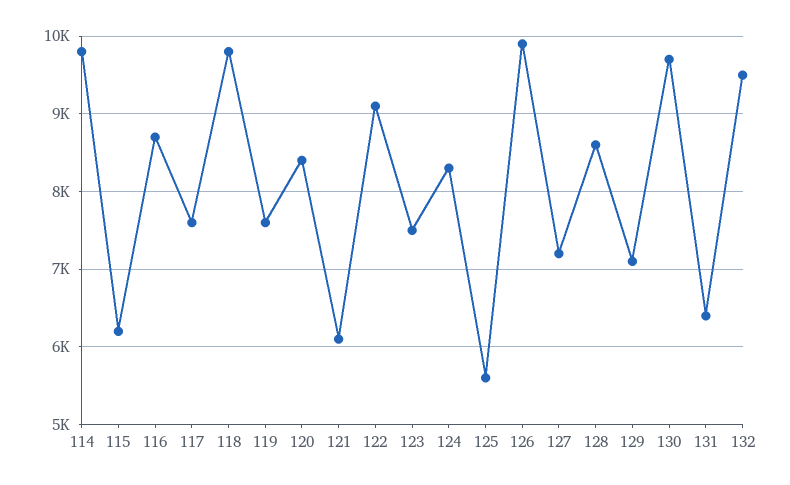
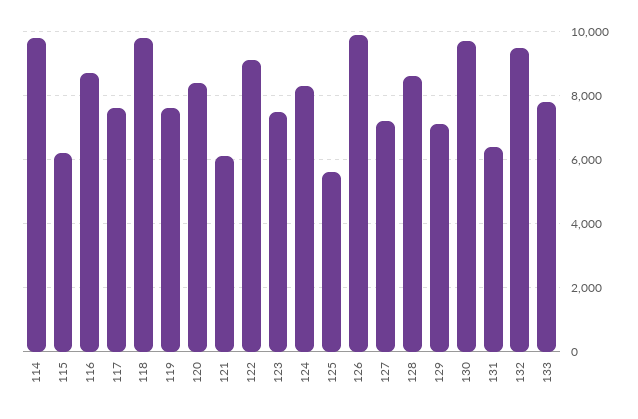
  {
    "114": 9800,
    "115": 6200,
    "116": 8700,
    "117": 7600,
    "118": 9800,
    "119": 7600,
    "120": 8400,
    "121": 6100,
    "122": 9100,
    "123": 7500,
    "124": 8300,
    "125": 5600,
    "126": 9900,
    "127": 7200,
    "128": 8600,
    "129": 7100,
    "130": 9700,
    "131": 6400,
-   "132": 9500
+   "132": 9500,
+   "133": 7800
  }

